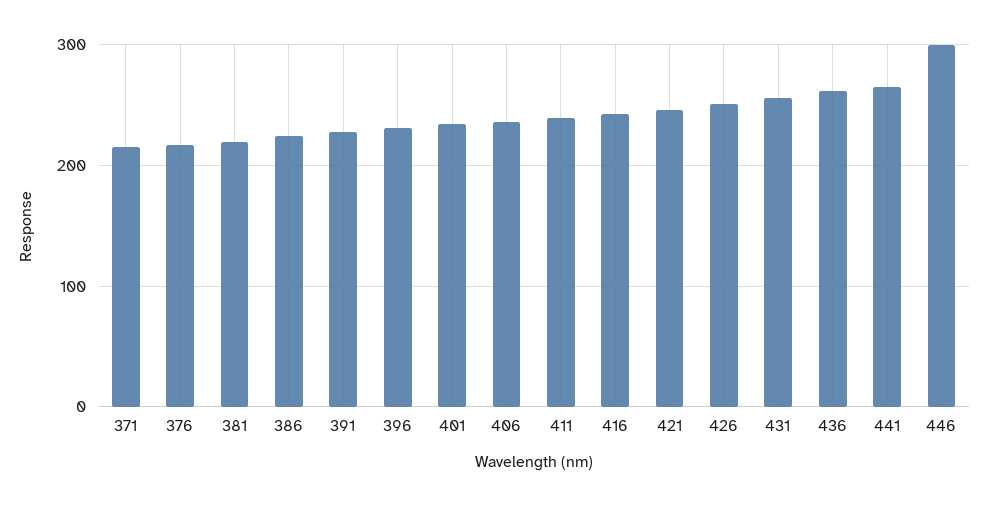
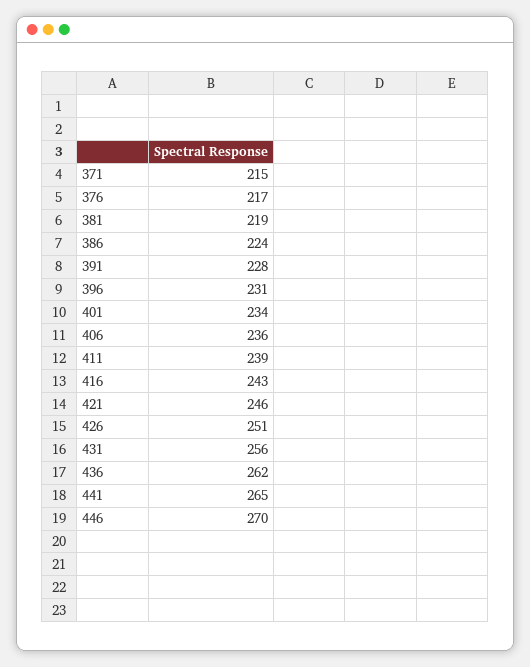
  {
    "371": 215,
    "376": 217,
    "381": 219,
    "386": 224,
    "391": 228,
    "396": 231,
    "401": 234,
    "406": 236,
    "411": 239,
    "416": 243,
    "421": 246,
    "426": 251,
    "431": 256,
    "436": 262,
    "441": 265,
-   "446": 300
+   "446": 270
  }

